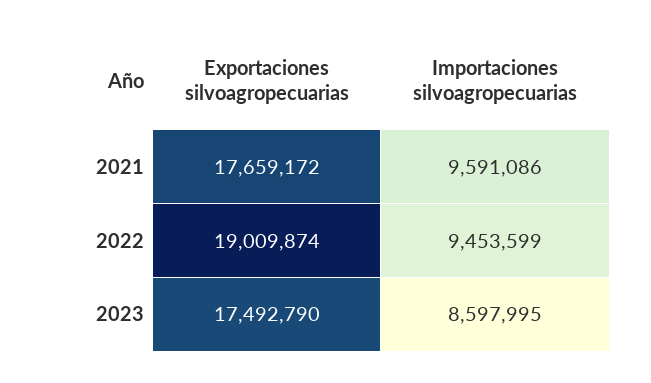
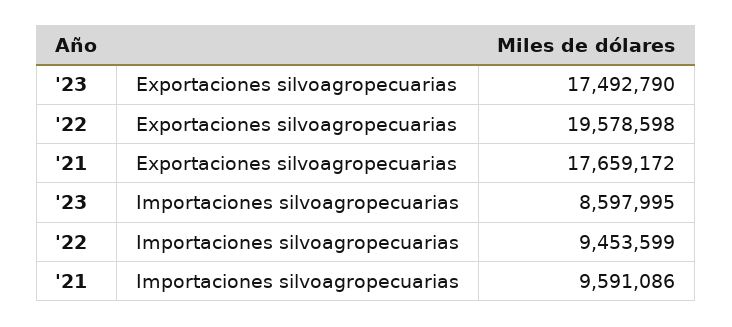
  {
    "Exportaciones silvoagropecuarias": {
      "2021": 17659172,
-     "2022": 19009874,
+     "2022": 19578598,
      "2023": 17492790
    },
    "Importaciones silvoagropecuarias": {
      "2021": 9591086,
      "2022": 9453599,
      "2023": 8597995
    }
  }

